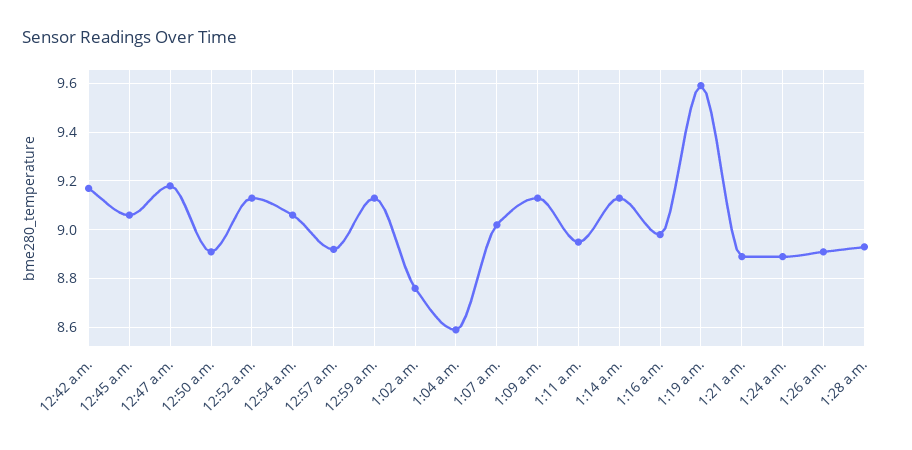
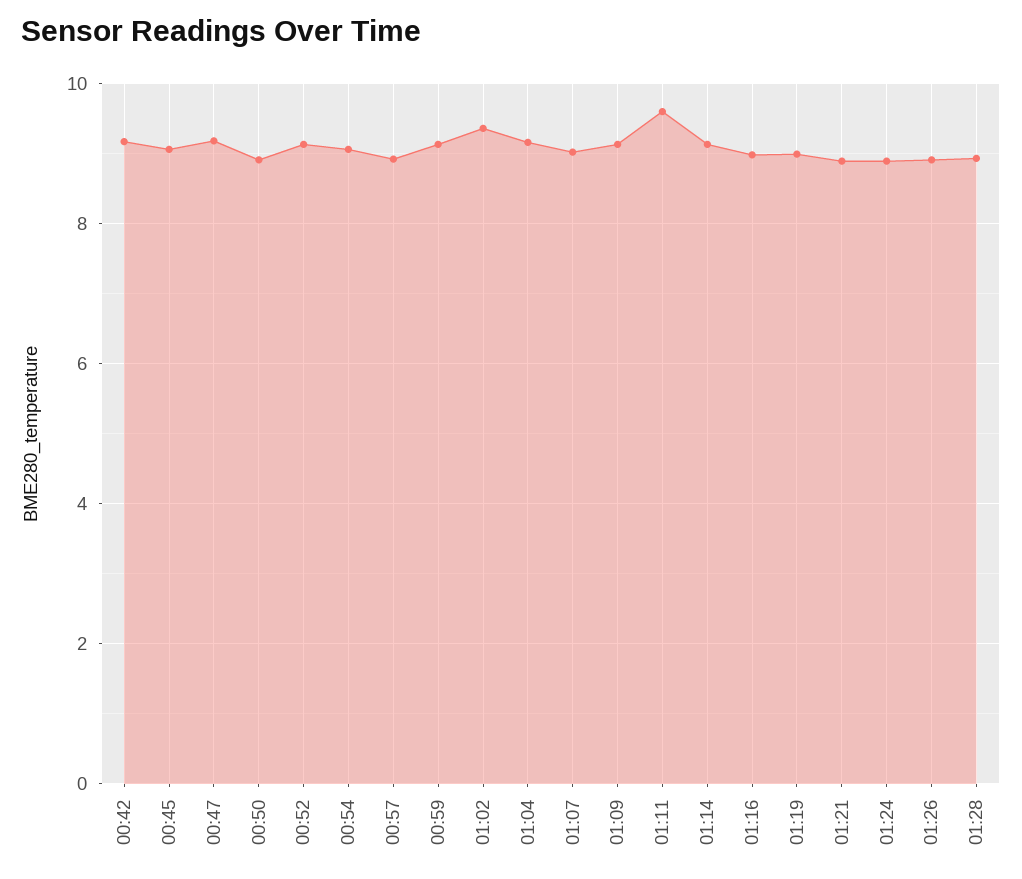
  {
    "12:42 a.m.": 9.15,
    "12:45 a.m.": 9.05,
    "12:47 a.m.": 9.2,
    "12:50 a.m.": 8.9,
    "12:52 a.m.": 9.15,
    "12:54 a.m.": 9.05,
    "12:57 a.m.": 8.9,
    "12:59 a.m.": 9.15,
-   "1:02 a.m.": 8.75,
+   "1:02 a.m.": 9.4,
-   "1:04 a.m.": 8.6,
+   "1:04 a.m.": 9.2,
    "1:07 a.m.": 9,
    "1:09 a.m.": 9.15,
-   "1:11 a.m.": 8.95,
+   "1:11 a.m.": 9.6,
    "1:14 a.m.": 9.15,
    "1:16 a.m.": 9,
-   "1:19 a.m.": 9.6,
+   "1:19 a.m.": 9,
    "1:21 a.m.": 8.9,
    "1:24 a.m.": 8.9,
    "1:26 a.m.": 8.9,
    "1:28 a.m.": 8.95
  }

